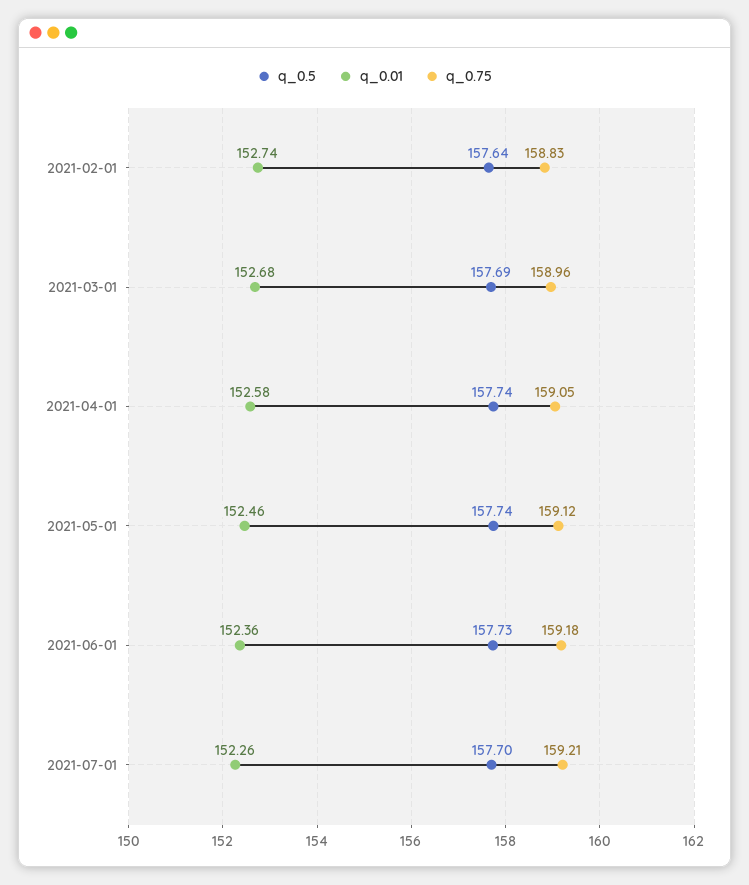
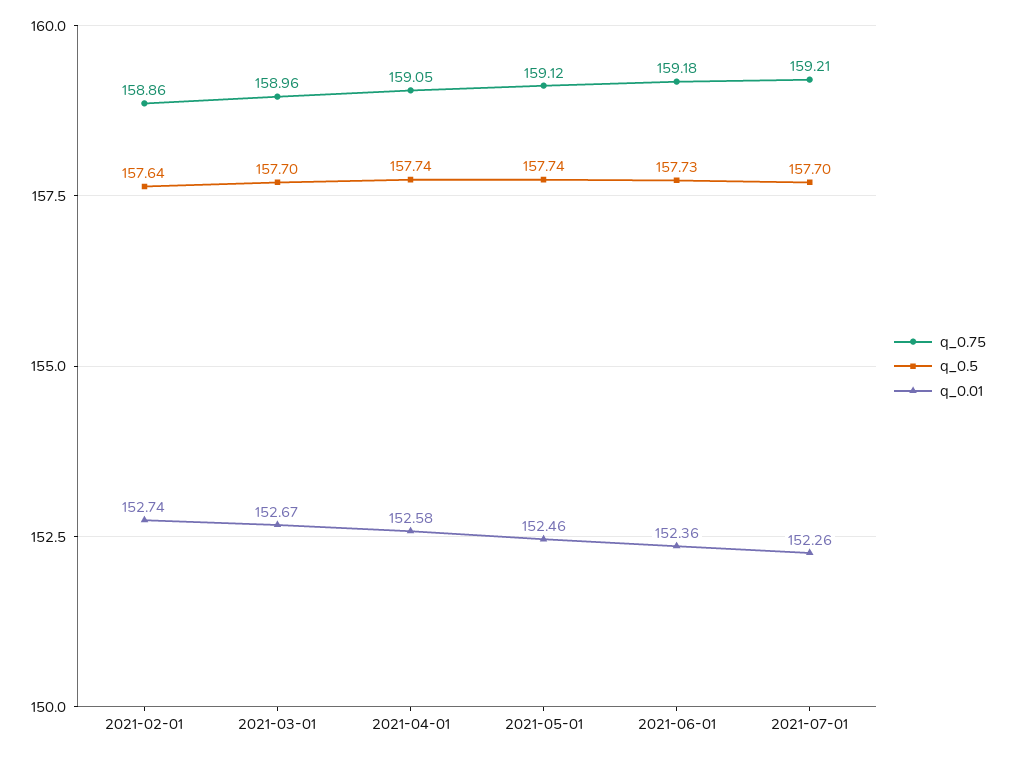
  {
    "q_0.5": {
      "2021-02-01": 157.64,
-     "2021-03-01": 157.69,
+     "2021-03-01": 157.7,
      "2021-04-01": 157.74,
      "2021-05-01": 157.74,
      "2021-06-01": 157.73,
      "2021-07-01": 157.7
    },
    "q_0.01": {
      "2021-02-01": 152.74,
-     "2021-03-01": 152.68,
+     "2021-03-01": 152.67,
      "2021-04-01": 152.58,
      "2021-05-01": 152.46,
      "2021-06-01": 152.36,
      "2021-07-01": 152.26
    },
    "q_0.75": {
-     "2021-02-01": 158.83,
+     "2021-02-01": 158.86,
      "2021-03-01": 158.96,
      "2021-04-01": 159.05,
      "2021-05-01": 159.12,
      "2021-06-01": 159.18,
      "2021-07-01": 159.21
    }
  }

